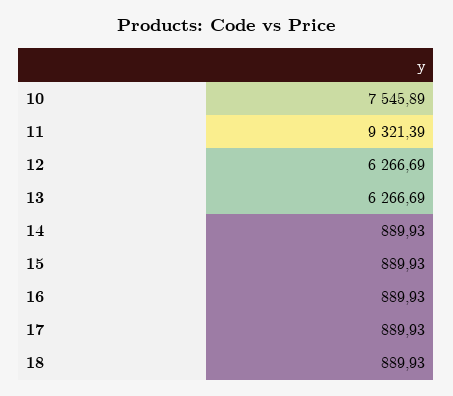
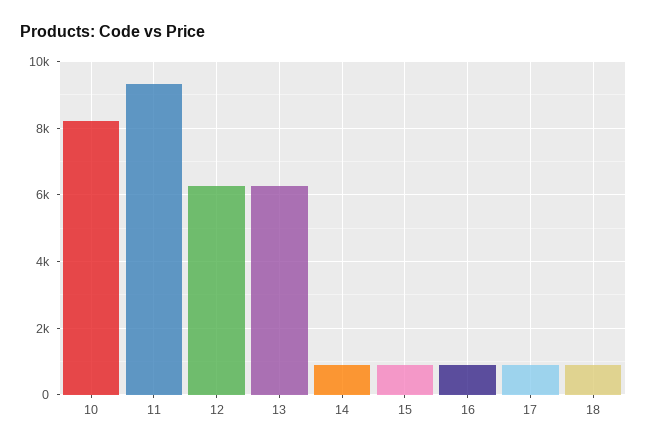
  {
-   "10": 7545.89,
+   "10": 8200,
    "11": 9321.39,
    "12": 6266.69,
    "13": 6266.69,
    "14": 889.93,
    "15": 889.93,
    "16": 889.93,
    "17": 889.93,
    "18": 889.93
  }

